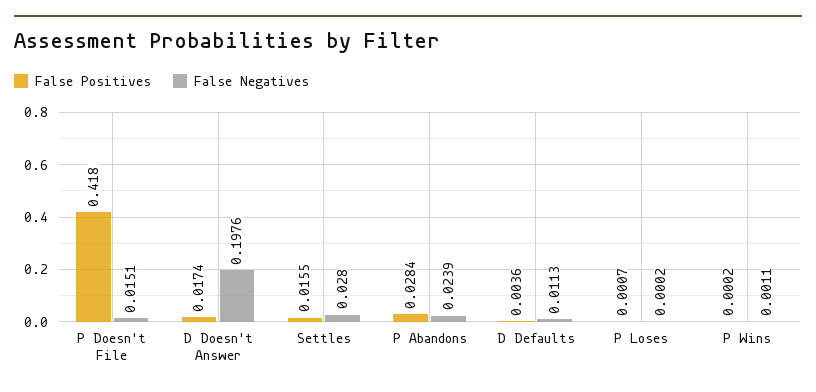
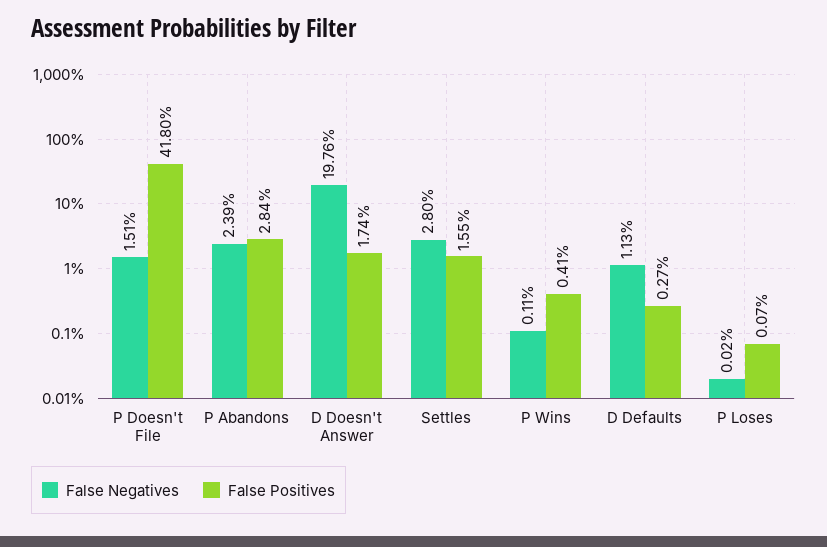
  {
    "False Positives": {
      "P Doesn't File": 0.418,
      "D Doesn't Answer": 0.0174,
      "Settles": 0.0155,
      "P Abandons": 0.0284,
-     "D Defaults": 0.0036,
+     "D Defaults": 0.0027,
      "P Loses": 0.0007,
-     "P Wins": 0.0002
+     "P Wins": 0.0041
    },
    "False Negatives": {
      "P Doesn't File": 0.0151,
      "D Doesn't Answer": 0.1976,
      "Settles": 0.028,
      "P Abandons": 0.0239,
      "D Defaults": 0.0113,
      "P Loses": 0.0002,
      "P Wins": 0.0011
    }
  }

